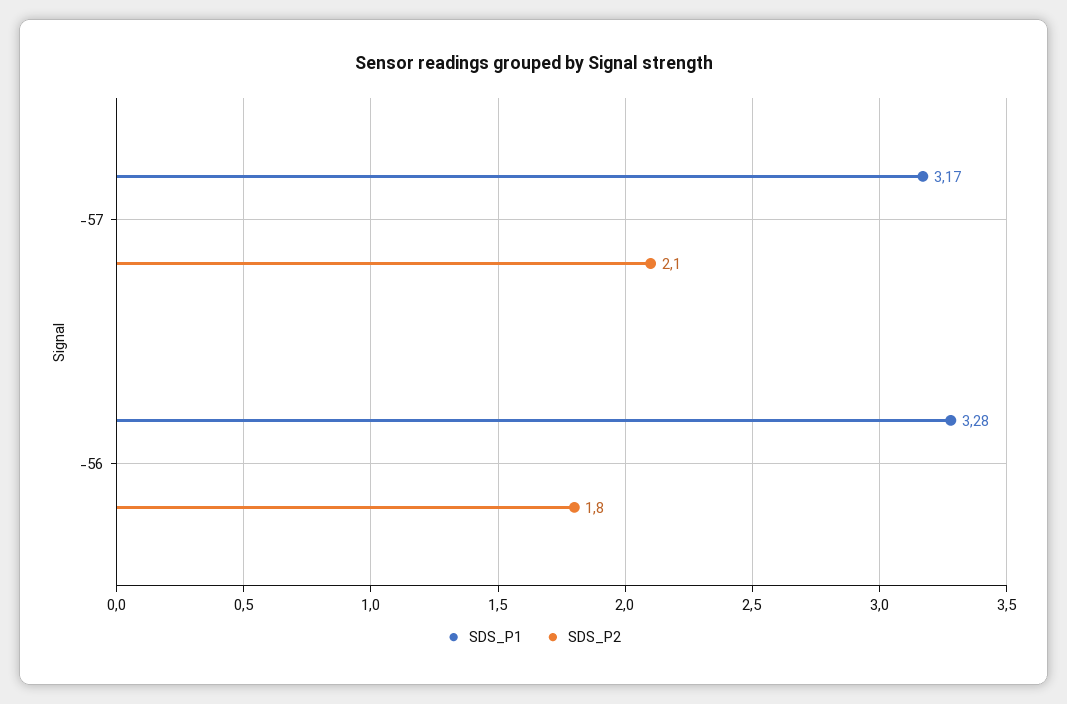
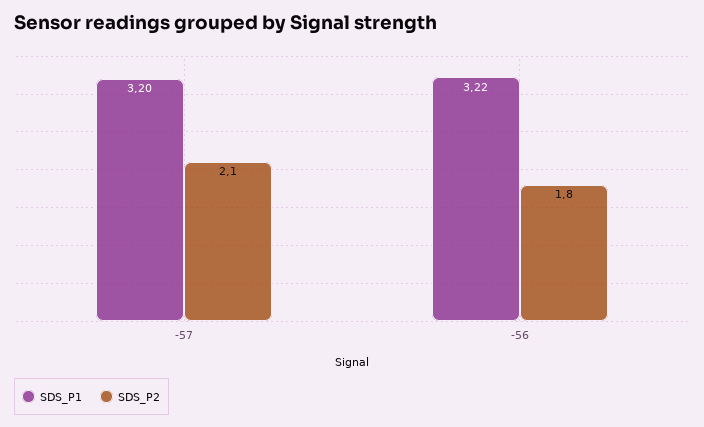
  {
    "SDS_P1": {
-     "-57": 3.17,
+     "-57": 3.2,
-     "-56": 3.28
+     "-56": 3.22
    },
    "SDS_P2": {
      "-57": 2.1,
      "-56": 1.8
    }
  }

